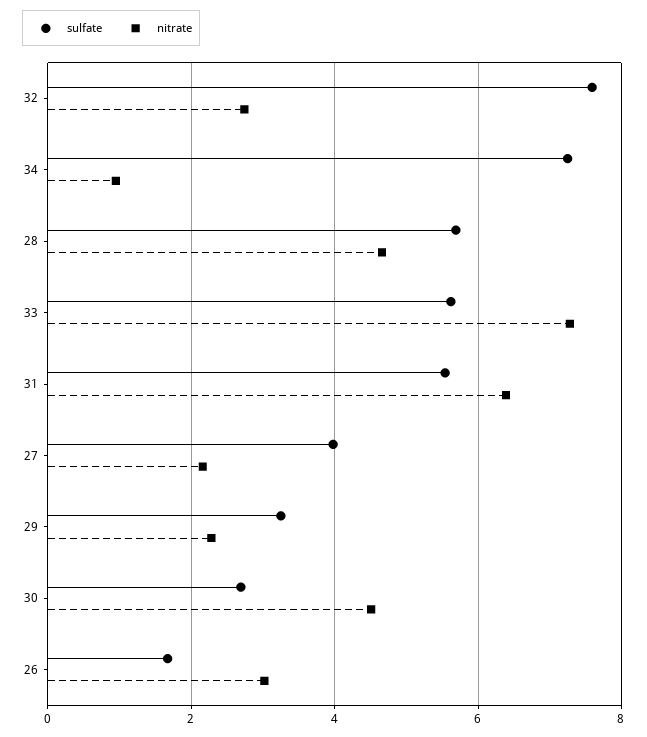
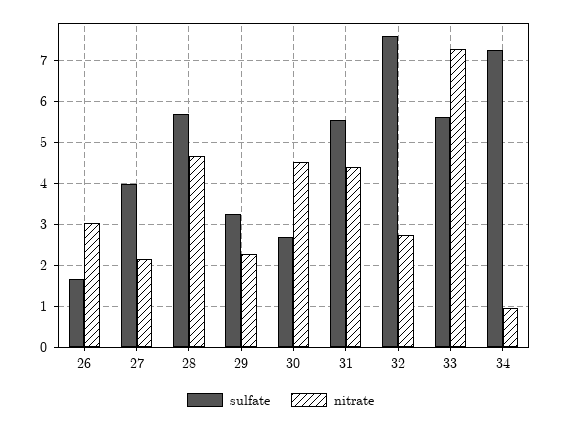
  {
    "sulfate": {
      "32": 7.6,
      "34": 7.2,
      "28": 5.6,
      "33": 5.6,
      "31": 5.6,
      "27": 4,
      "29": 3.2,
      "30": 2.6,
      "26": 1.6
    },
    "nitrate": {
      "32": 2.8,
      "34": 1,
      "28": 4.6,
      "33": 7.2,
-     "31": 6.4,
+     "31": 4.4,
      "27": 2.2,
      "29": 2.2,
      "30": 4.6,
      "26": 3
    }
  }

